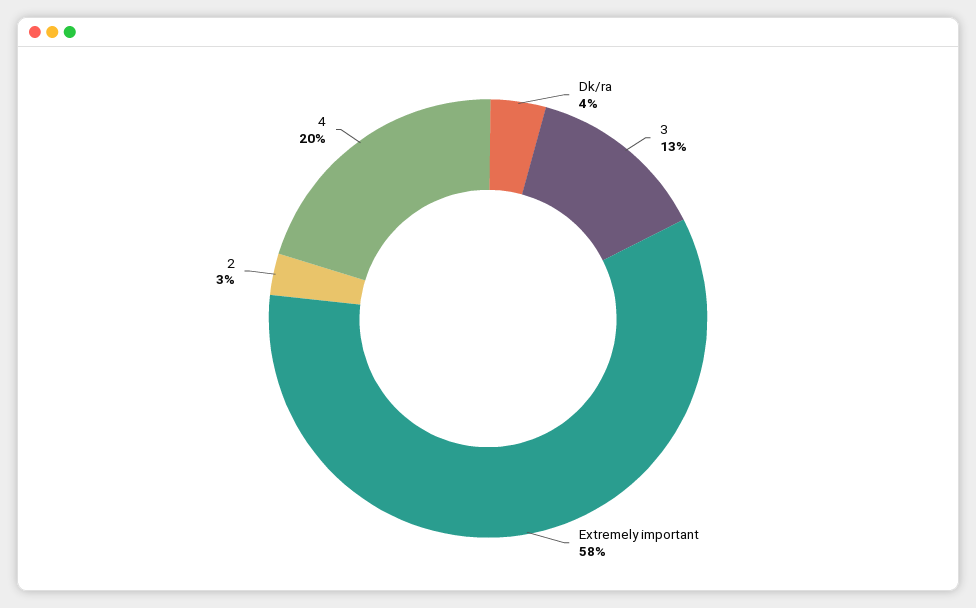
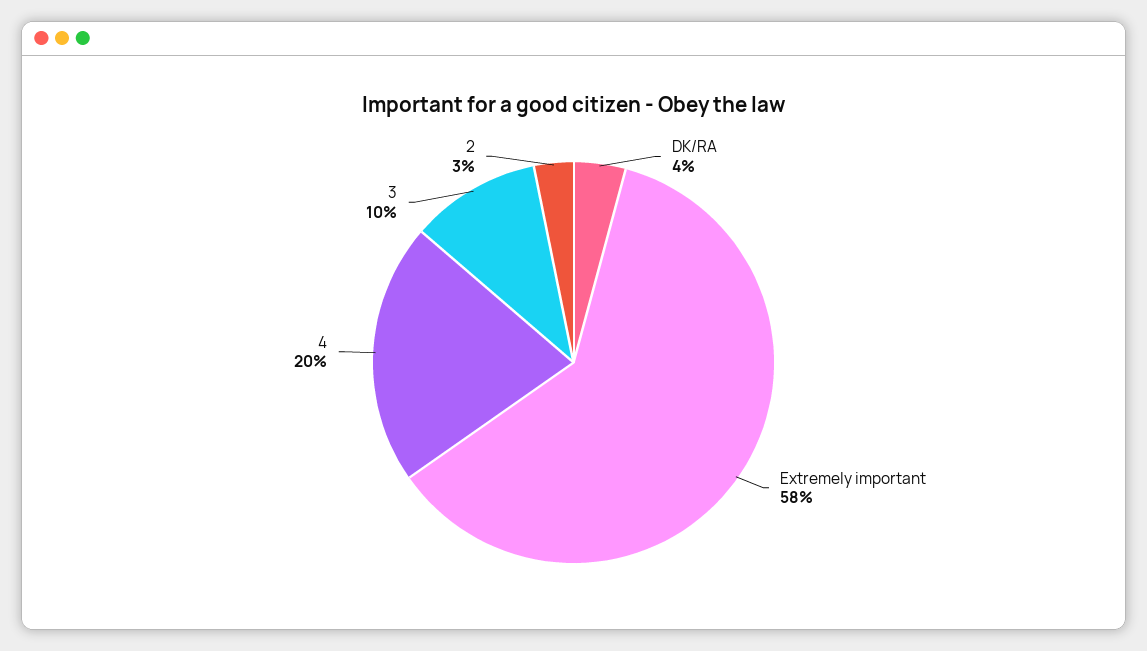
  {
    "Dk/ra": 4,
-   "3": 13,
+   "3": 10,
    "Extremely important": 58,
    "2": 3,
    "4": 20
  }

